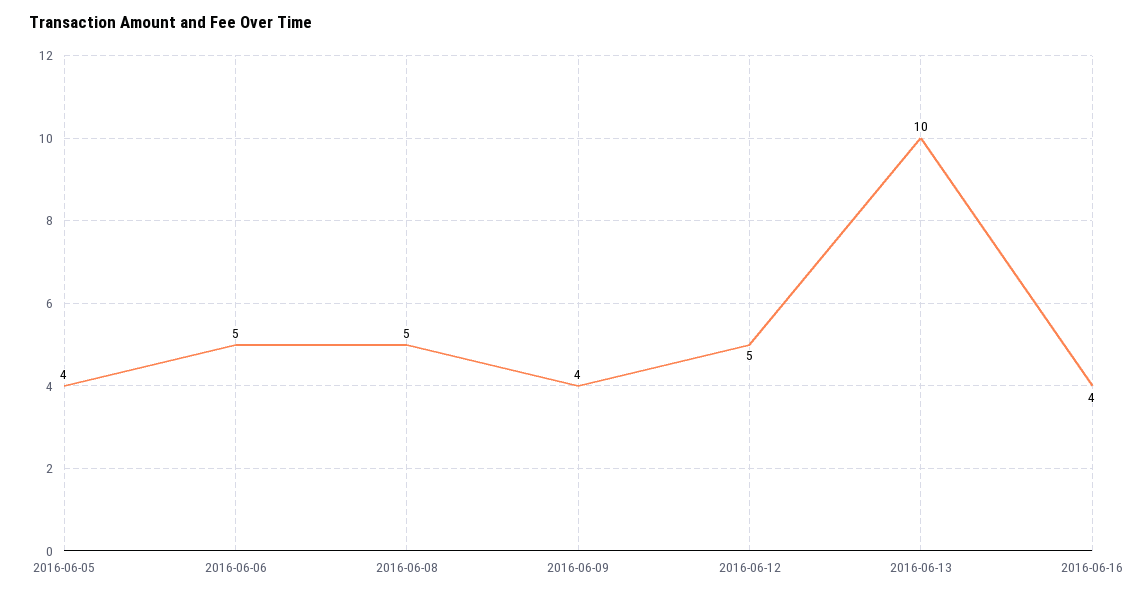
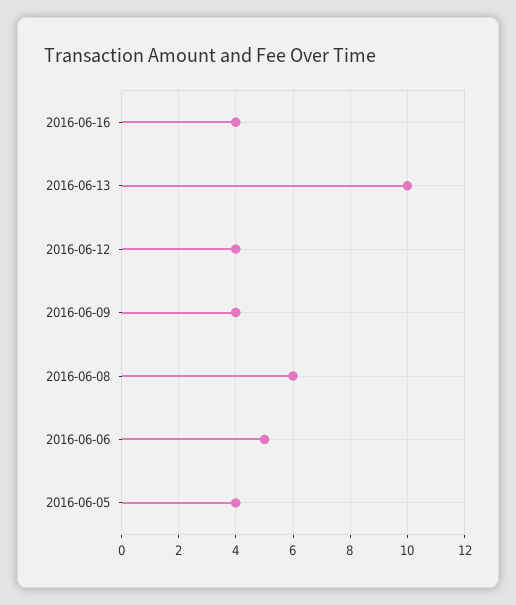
  {
    "2016-06-05": 4,
    "2016-06-06": 5,
-   "2016-06-08": 5,
+   "2016-06-08": 6,
    "2016-06-09": 4,
-   "2016-06-12": 5,
+   "2016-06-12": 4,
    "2016-06-13": 10,
    "2016-06-16": 4
  }

